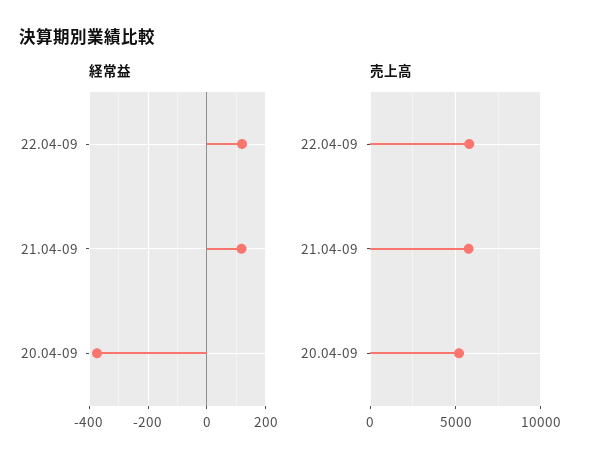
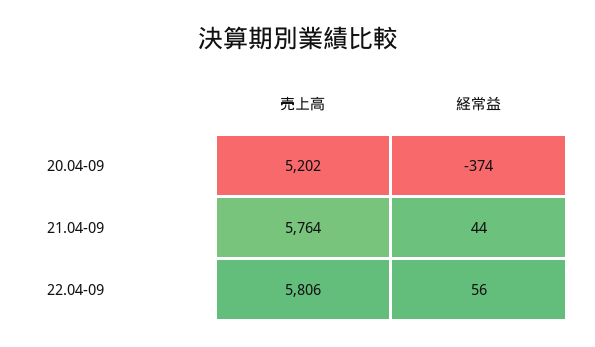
  {
    "経常益": {
-     "22.04-09": 125,
+     "22.04-09": 56,
-     "21.04-09": 125,
+     "21.04-09": 44,
      "20.04-09": -374
    },
    "売上高": {
      "22.04-09": 5806,
      "21.04-09": 5764,
      "20.04-09": 5202
    }
  }

